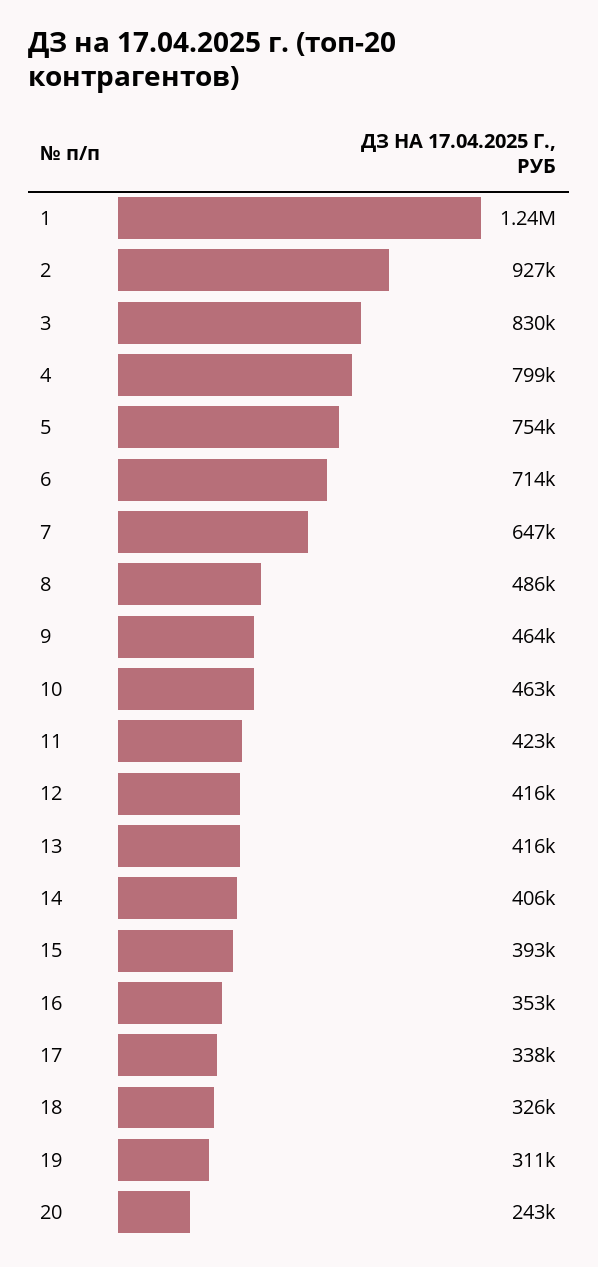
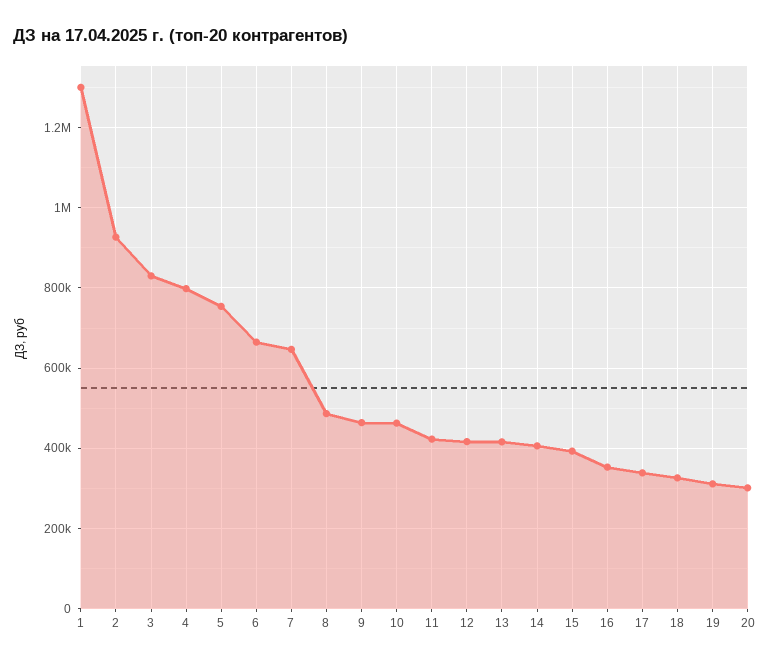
  {
-   "1": 1240000,
+   "1": 1300000,
    "2": 927000,
    "3": 830000,
    "4": 799000,
    "5": 754000,
-   "6": 714000,
+   "6": 660000,
    "7": 647000,
    "8": 486000,
    "9": 464000,
    "10": 463000,
    "11": 423000,
    "12": 416000,
    "13": 416000,
    "14": 406000,
    "15": 393000,
    "16": 353000,
    "17": 338000,
    "18": 326000,
    "19": 311000,
-   "20": 243000
+   "20": 300000
  }

